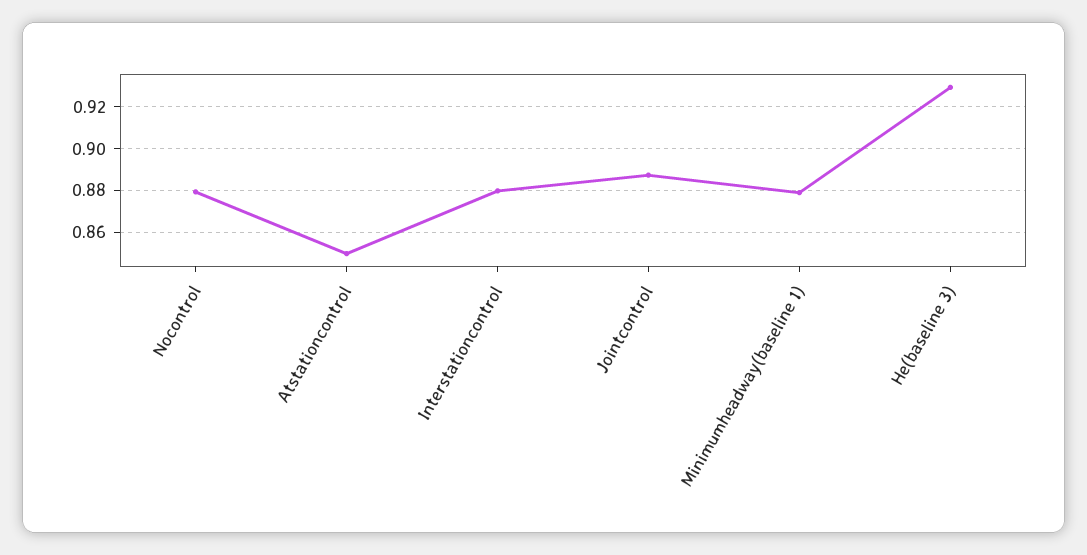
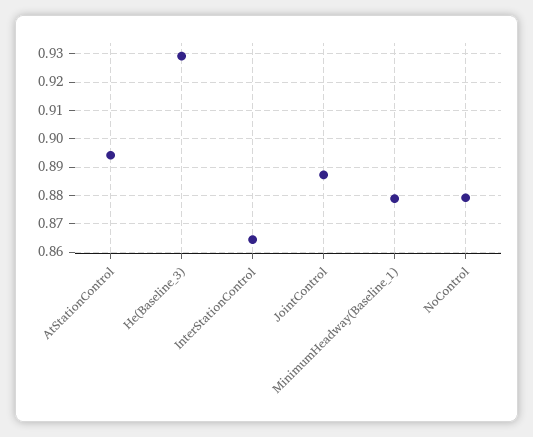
  {
    "Nocontrol": 0.88,
-   "Atstationcontrol": 0.85,
+   "Atstationcontrol": 0.895,
-   "Interstationcontrol": 0.88,
+   "Interstationcontrol": 0.865,
    "Jointcontrol": 0.8875,
    "Minimumheadway(baseline 1)": 0.88,
    "He(baseline 3)": 0.93
  }

